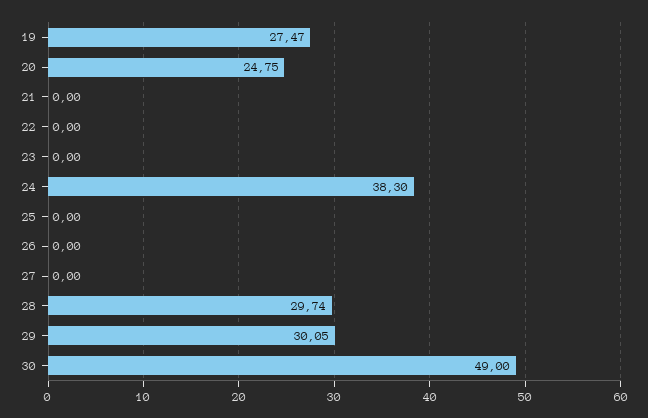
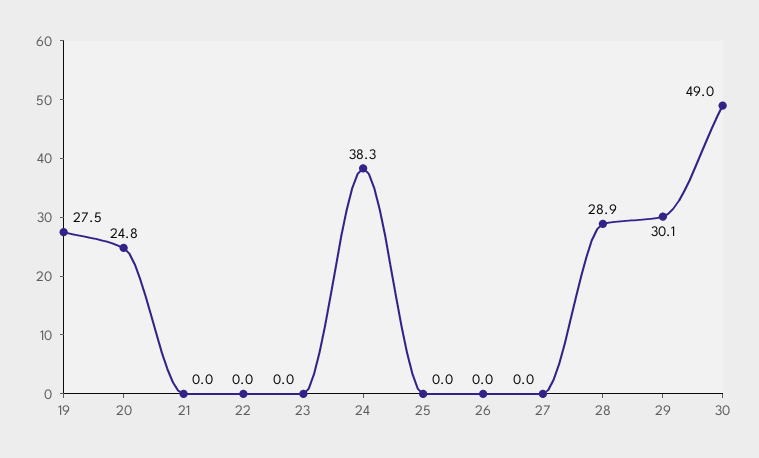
  {
    "19": 27.47,
    "20": 24.75,
    "21": 0,
    "22": 0,
    "23": 0,
    "24": 38.3,
    "25": 0,
    "26": 0,
    "27": 0,
-   "28": 29.74,
+   "28": 28.9,
    "29": 30.05,
    "30": 49
  }

